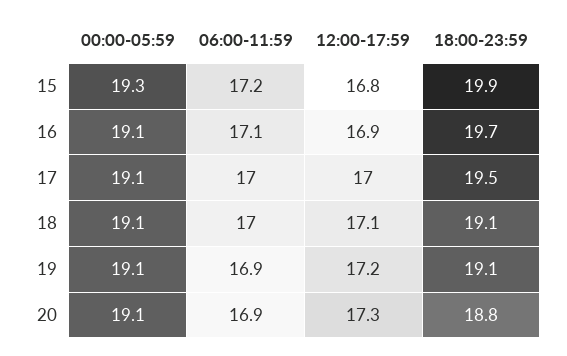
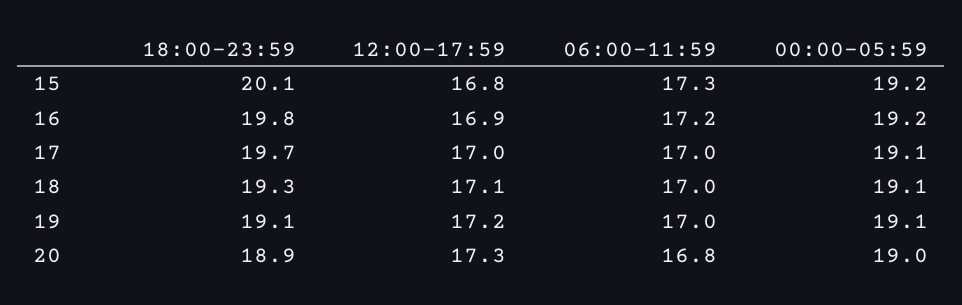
  {
    "00:00-05:59": {
-     "15": 19.3,
+     "15": 19.2,
-     "16": 19.1,
+     "16": 19.2,
      "17": 19.1,
      "18": 19.1,
      "19": 19.1,
-     "20": 19.1
+     "20": 19
    },
    "06:00-11:59": {
-     "15": 17.2,
+     "15": 17.3,
-     "16": 17.1,
+     "16": 17.2,
      "17": 17,
      "18": 17,
-     "19": 16.9,
+     "19": 17,
-     "20": 16.9
+     "20": 16.8
    },
    "12:00-17:59": {
      "15": 16.8,
      "16": 16.9,
      "17": 17,
      "18": 17.1,
      "19": 17.2,
      "20": 17.3
    },
    "18:00-23:59": {
-     "15": 19.9,
+     "15": 20.1,
-     "16": 19.7,
+     "16": 19.8,
-     "17": 19.5,
+     "17": 19.7,
-     "18": 19.1,
+     "18": 19.3,
      "19": 19.1,
-     "20": 18.8
+     "20": 18.9
    }
  }

